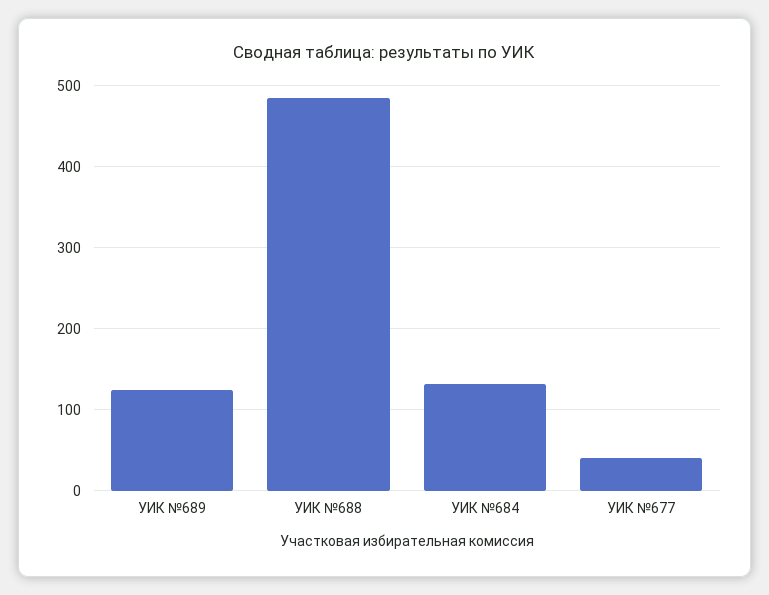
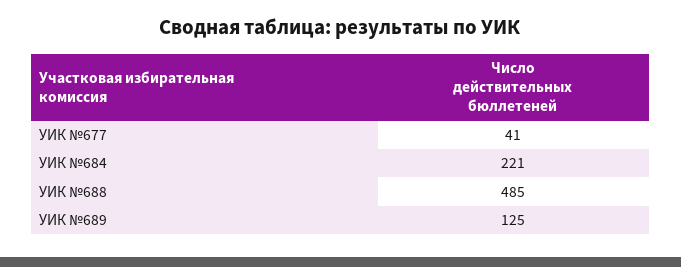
  {
    "УИК №689": 125,
    "УИК №688": 485,
-   "УИК №684": 130,
+   "УИК №684": 221,
    "УИК №677": 41
  }

